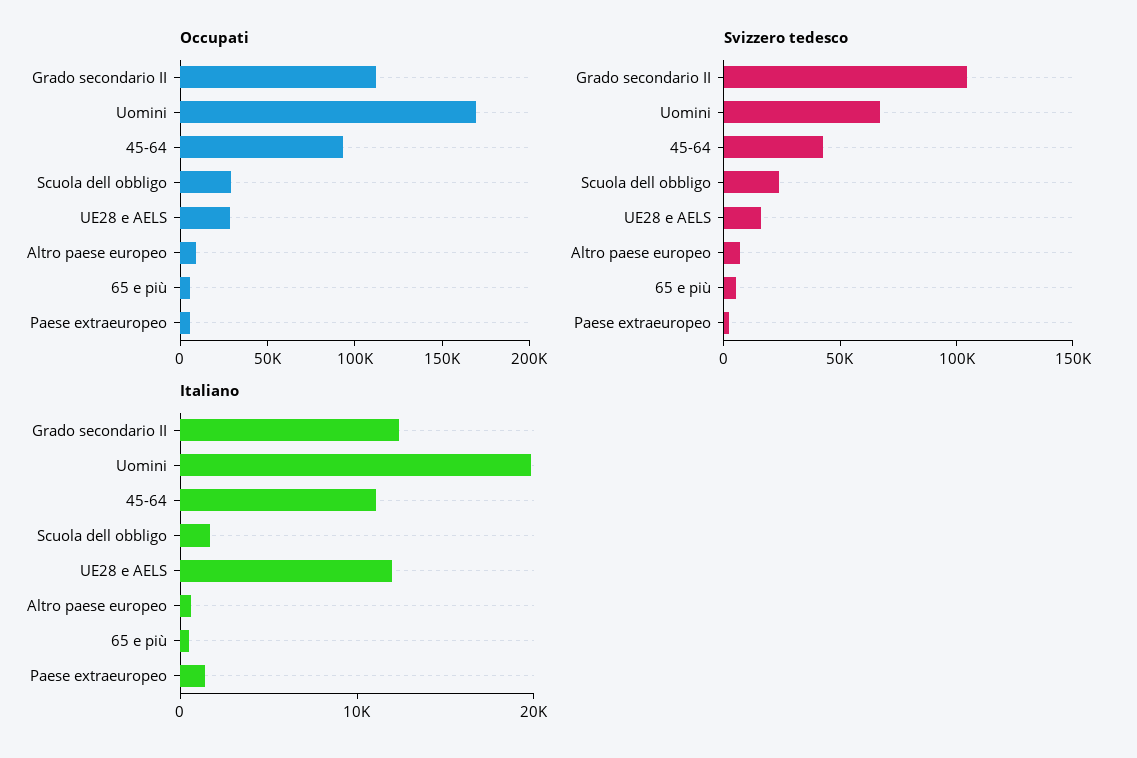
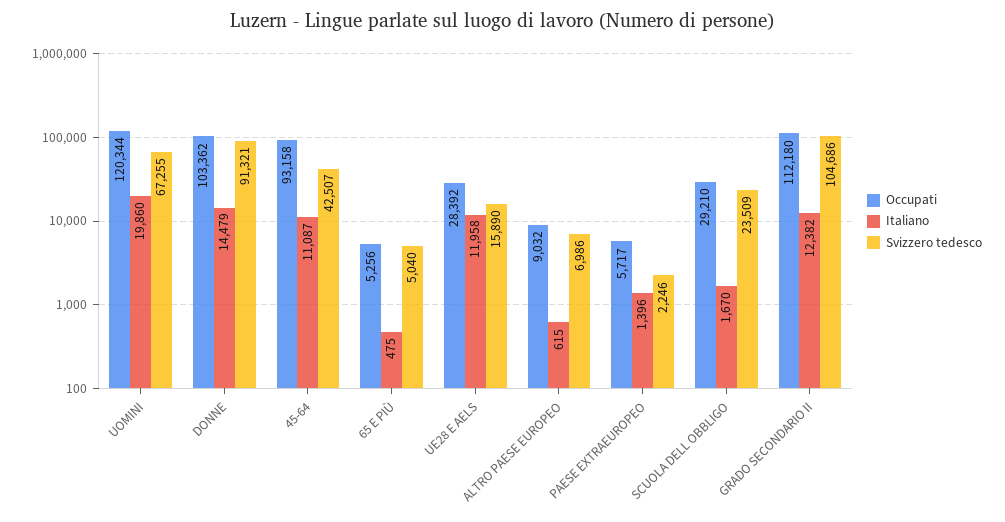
  {
    "Occupati": {
      "Grado secondario II": 112180,
-     "Uomini": 170000,
+     "Uomini": 120344,
      "45-64": 93158,
      "Scuola dell obbligo": 29210,
      "UE28 e AELS": 28392,
      "Altro paese europeo": 9032,
      "65 e più": 5256,
-     "Paese extraeuropeo": 5717
+     "Paese extraeuropeo": 5717,
+     "DONNE": 103362
    },
    "Svizzero tedesco": {
      "Grado secondario II": 104686,
      "Uomini": 67255,
      "45-64": 42507,
      "Scuola dell obbligo": 23509,
      "UE28 e AELS": 15890,
      "Altro paese europeo": 6986,
      "65 e più": 5040,
-     "Paese extraeuropeo": 2246
+     "Paese extraeuropeo": 2246,
+     "DONNE": 91321
    },
    "Italiano": {
      "Grado secondario II": 12382,
      "Uomini": 19860,
      "45-64": 11087,
      "Scuola dell obbligo": 1670,
      "UE28 e AELS": 11958,
      "Altro paese europeo": 615,
      "65 e più": 475,
-     "Paese extraeuropeo": 1396
+     "Paese extraeuropeo": 1396,
+     "DONNE": 14479
    }
  }

